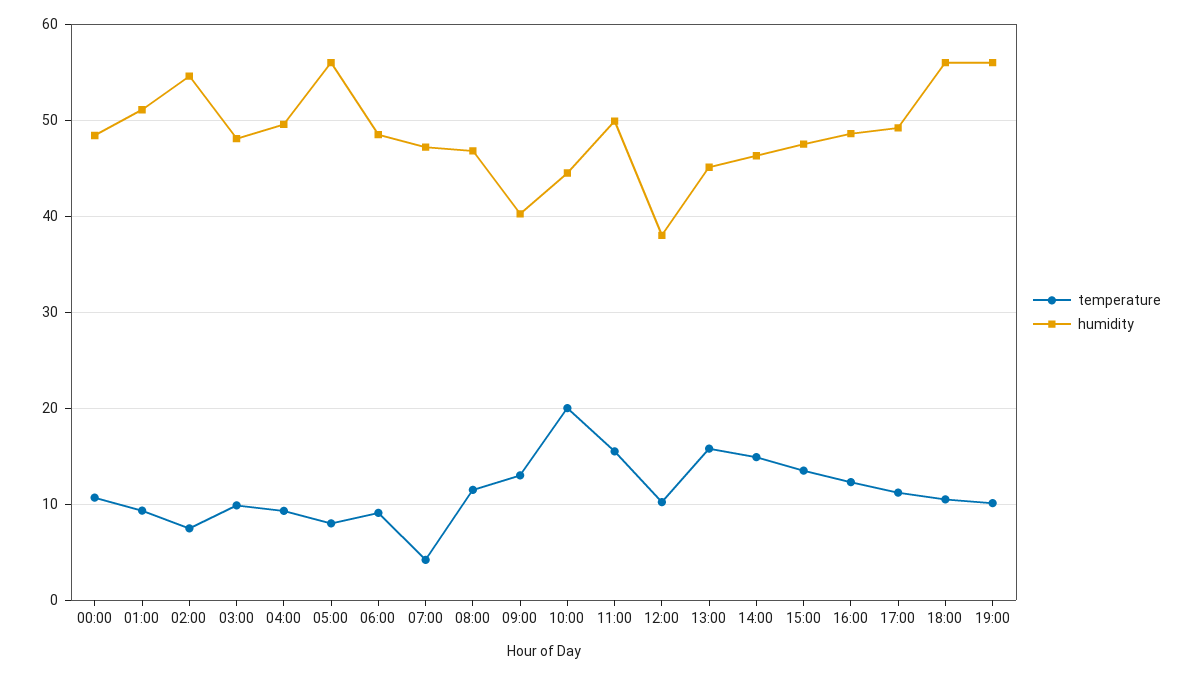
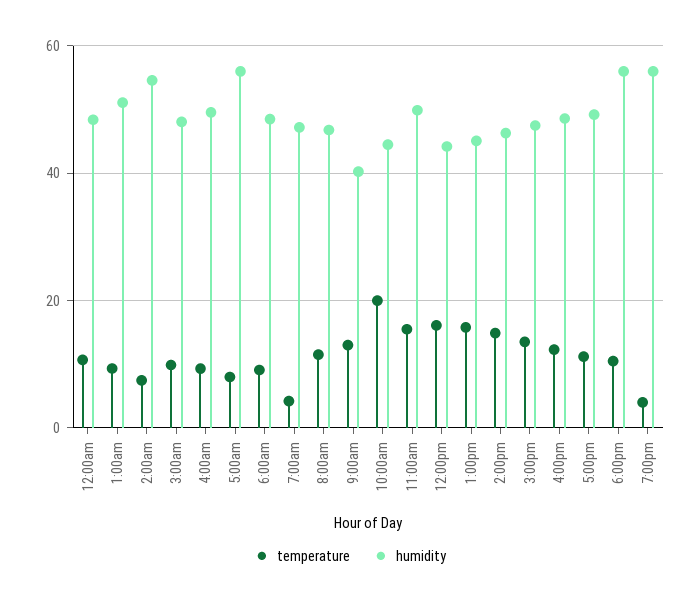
  {
    "temperature": {
      "00:00": 11,
      "01:00": 9,
      "02:00": 7,
      "03:00": 10,
      "04:00": 9,
      "05:00": 8,
      "06:00": 9,
      "07:00": 4,
      "08:00": 12,
      "09:00": 13,
      "10:00": 20,
      "11:00": 16,
-     "12:00": 10,
+     "12:00": 16,
      "13:00": 16,
      "14:00": 15,
      "15:00": 14,
      "16:00": 12,
      "17:00": 11,
      "18:00": 11,
-     "19:00": 10
+     "19:00": 4
    },
    "humidity": {
      "00:00": 48,
      "01:00": 51,
      "02:00": 55,
      "03:00": 48,
      "04:00": 50,
      "05:00": 56,
      "06:00": 49,
      "07:00": 47,
      "08:00": 47,
      "09:00": 40,
      "10:00": 45,
      "11:00": 50,
-     "12:00": 38,
+     "12:00": 44,
      "13:00": 45,
      "14:00": 46,
      "15:00": 48,
      "16:00": 49,
      "17:00": 49,
      "18:00": 56,
      "19:00": 56
    }
  }

